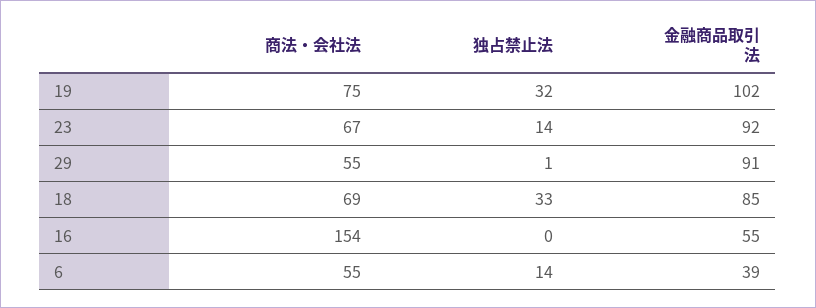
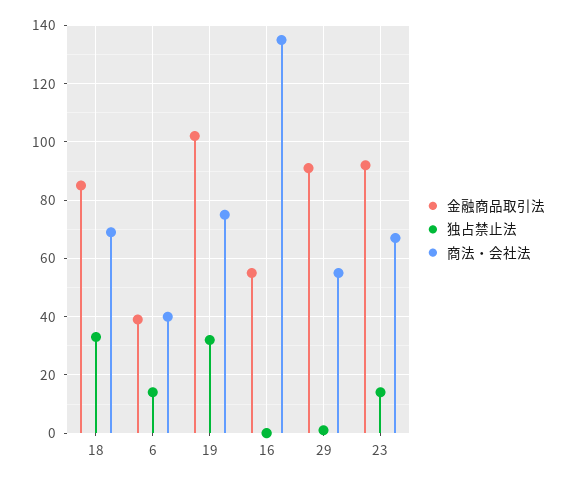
  {
    "商法・会社法": {
      "19": 75,
      "23": 67,
      "29": 55,
      "18": 69,
-     "16": 154,
+     "16": 135,
-     "6": 55
+     "6": 40
    },
    "独占禁止法": {
      "19": 32,
      "23": 14,
      "29": 1,
      "18": 33,
      "16": 0,
      "6": 14
    },
    "金融商品取引法": {
      "19": 102,
      "23": 92,
      "29": 91,
      "18": 85,
      "16": 55,
      "6": 39
    }
  }

